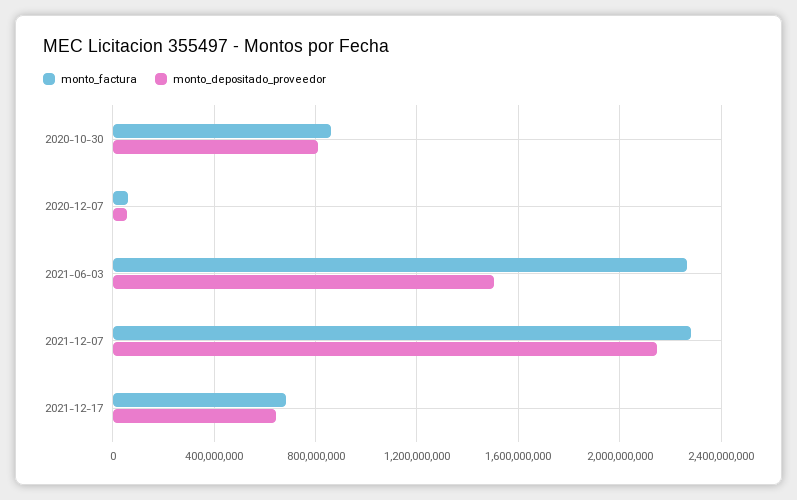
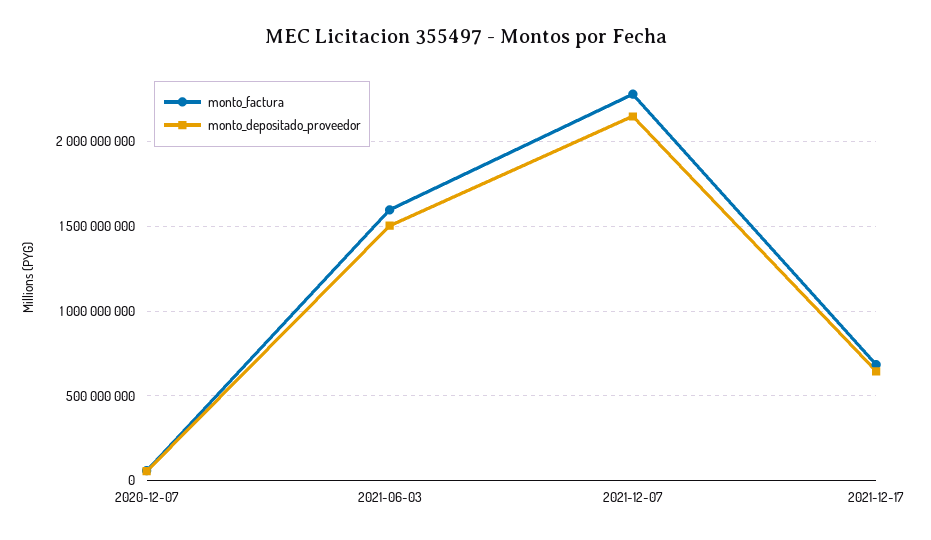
  {
    "monto_factura": {
-     "2020-10-30": 850000000,
      "2020-12-07": 50000000,
-     "2021-06-03": 2250000000,
+     "2021-06-03": 1600000000,
      "2021-12-07": 2300000000,
      "2021-12-17": 700000000
    },
    "monto_depositado_proveedor": {
-     "2020-10-30": 800000000,
      "2020-12-07": 50000000,
      "2021-06-03": 1500000000,
      "2021-12-07": 2150000000,
      "2021-12-17": 650000000
    }
  }

